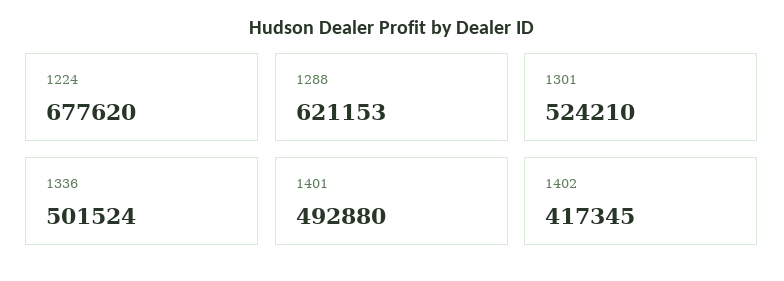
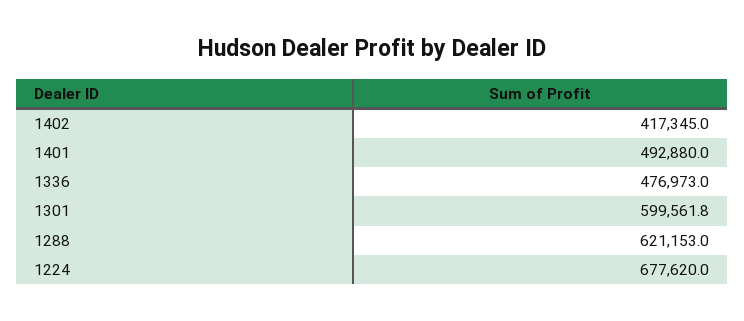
  {
    "1224": 677620,
    "1288": 621153,
-   "1301": 524210,
+   "1301": 599561.8,
-   "1336": 501524,
+   "1336": 476973,
    "1401": 492880,
    "1402": 417345
  }

